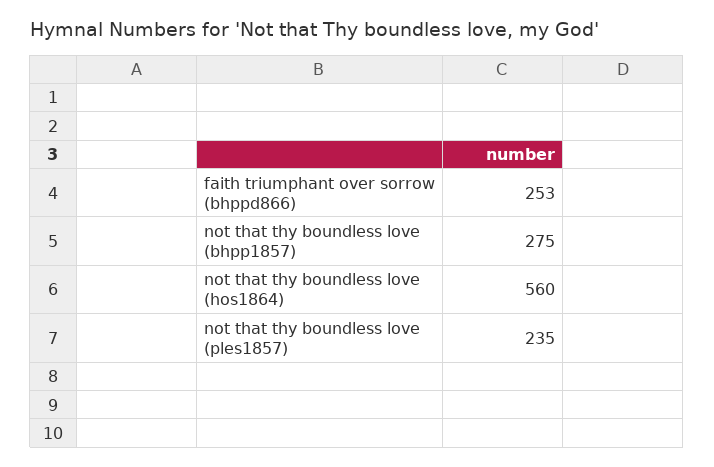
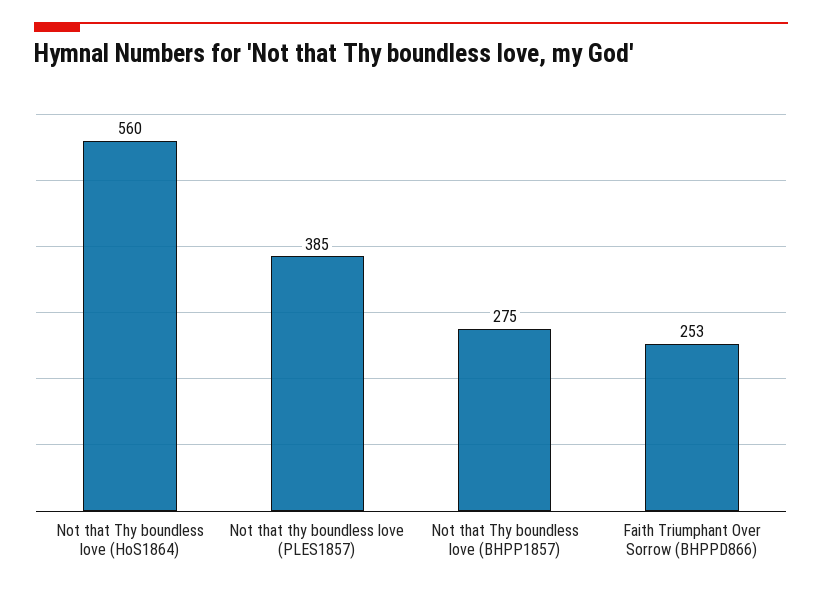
  {
    "faith triumphant over sorrow (bhppd866)": 253,
    "not that thy boundless love (bhpp1857)": 275,
    "not that thy boundless love (hos1864)": 560,
-   "not that thy boundless love (ples1857)": 235
+   "not that thy boundless love (ples1857)": 385
  }

